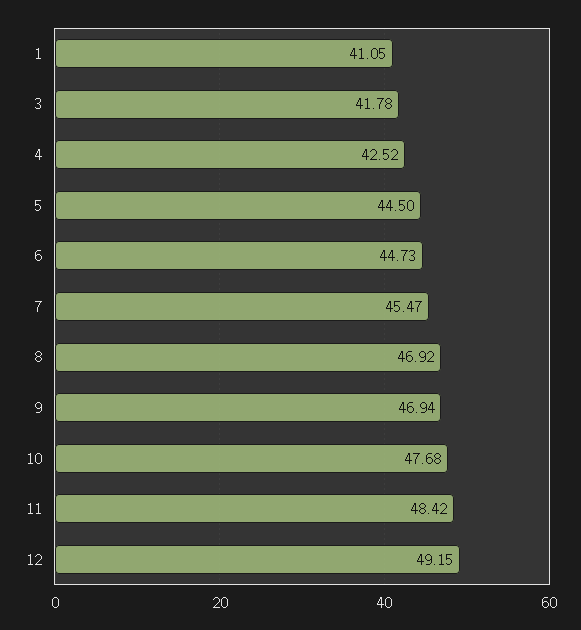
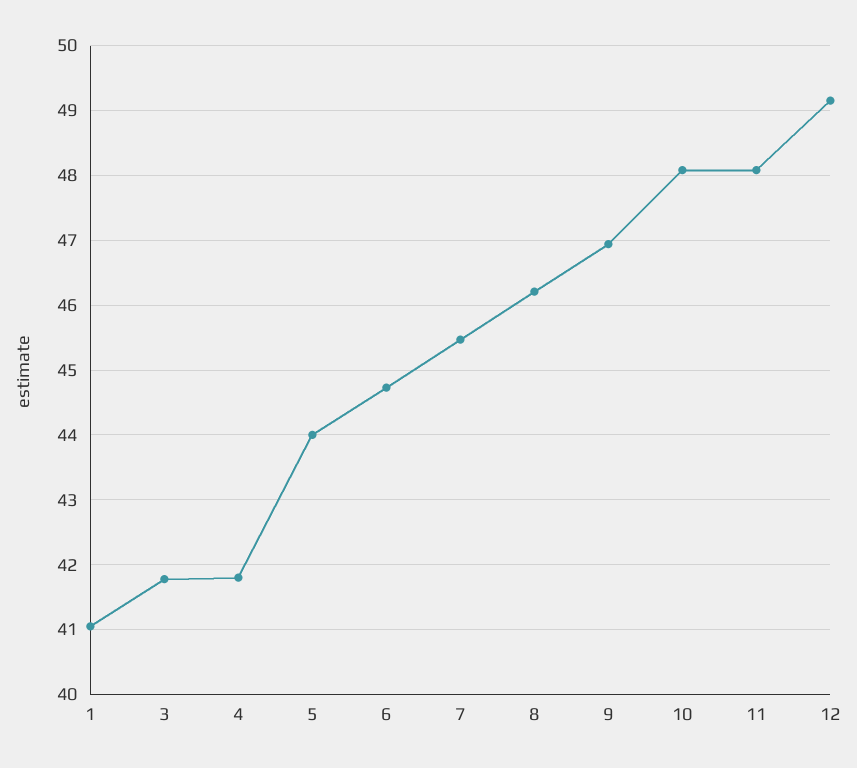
  {
    "1": 41.05,
    "3": 41.78,
-   "4": 42.52,
+   "4": 41.8,
-   "5": 44.5,
+   "5": 44,
    "6": 44.73,
    "7": 45.47,
-   "8": 46.92,
+   "8": 46.2,
    "9": 46.94,
-   "10": 47.68,
+   "10": 48.1,
-   "11": 48.42,
+   "11": 48.1,
    "12": 49.15
  }

